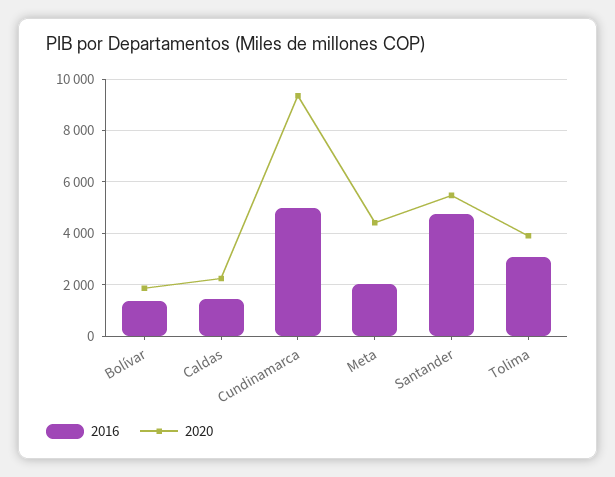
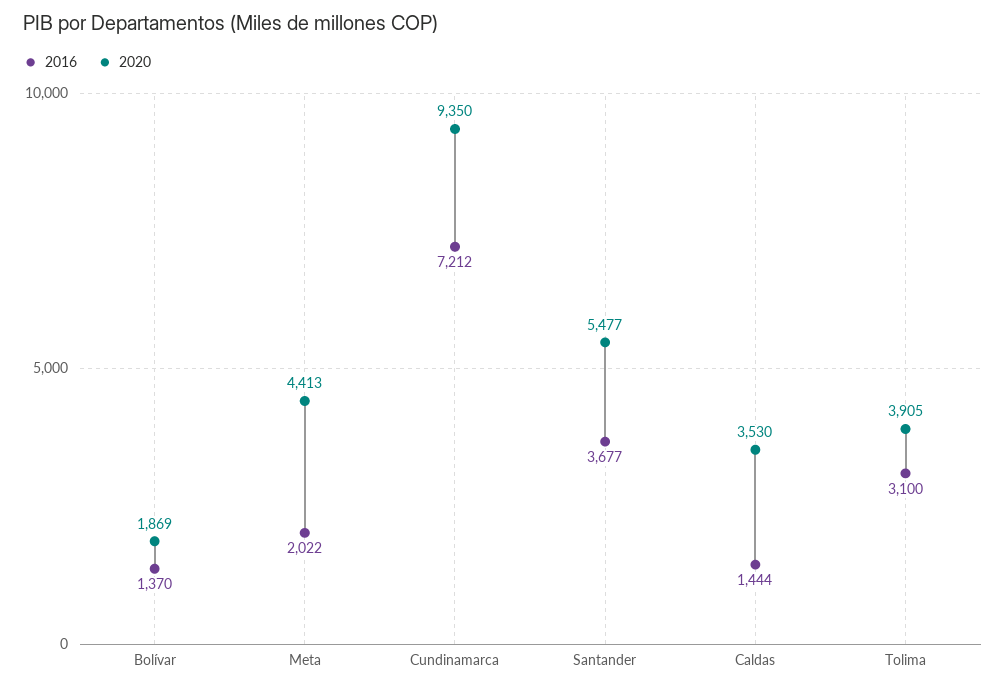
  {
    "2016": {
      "Bolívar": 1370,
      "Caldas": 1444,
-     "Cundinamarca": 5000,
+     "Cundinamarca": 7212,
      "Meta": 2022,
-     "Santander": 4750,
+     "Santander": 3677,
      "Tolima": 3100
    },
    "2020": {
      "Bolívar": 1869,
-     "Caldas": 2250,
+     "Caldas": 3530,
      "Cundinamarca": 9350,
      "Meta": 4413,
      "Santander": 5477,
      "Tolima": 3905
    }
  }

